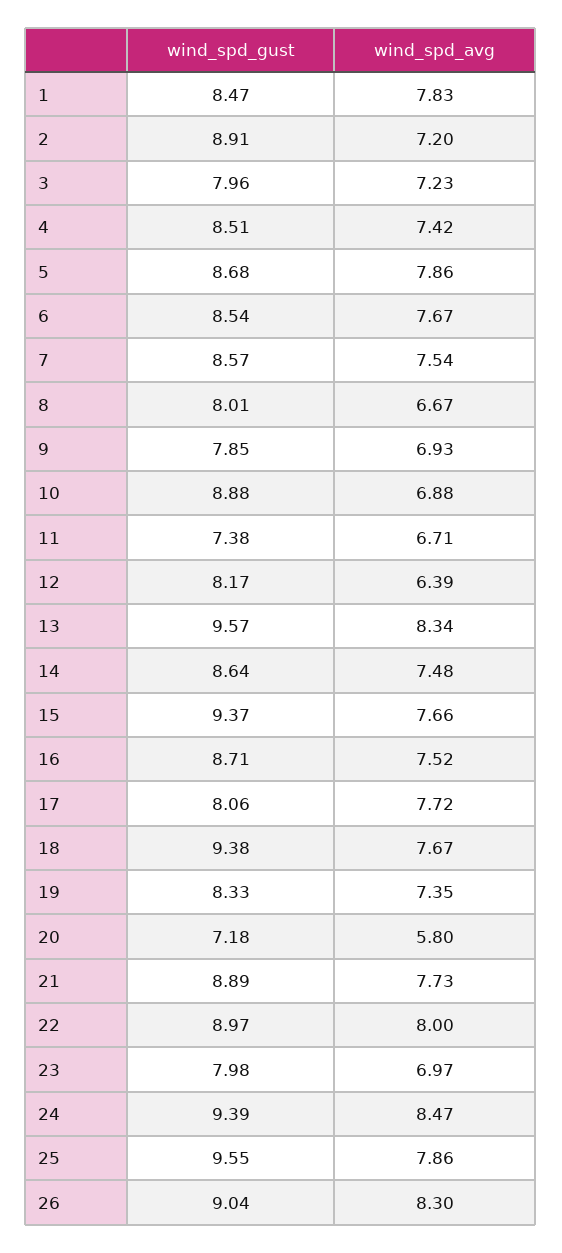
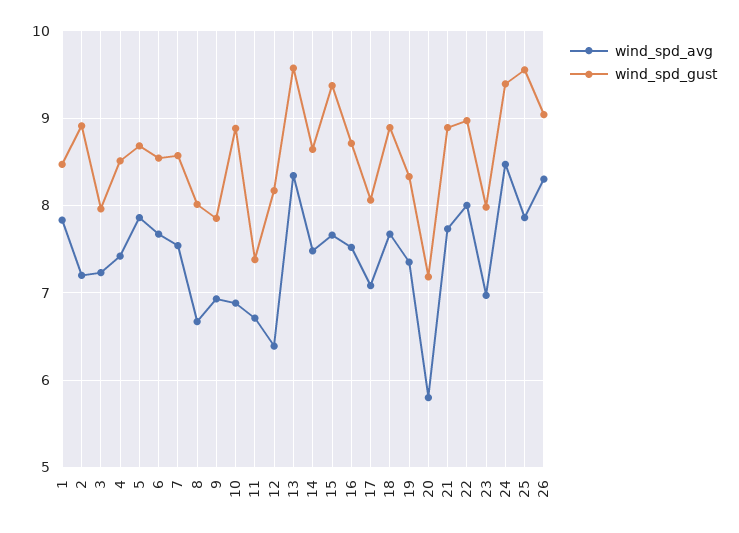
  {
    "wind_spd_gust": {
      "1": 8.47,
      "2": 8.91,
      "3": 7.96,
      "4": 8.51,
      "5": 8.68,
      "6": 8.54,
      "7": 8.57,
      "8": 8.01,
      "9": 7.85,
      "10": 8.88,
      "11": 7.38,
      "12": 8.17,
      "13": 9.57,
      "14": 8.64,
      "15": 9.37,
      "16": 8.71,
      "17": 8.06,
-     "18": 9.38,
+     "18": 8.9,
      "19": 8.33,
      "20": 7.18,
      "21": 8.89,
      "22": 8.97,
      "23": 7.98,
      "24": 9.39,
      "25": 9.55,
      "26": 9.04
    },
    "wind_spd_avg": {
      "1": 7.83,
      "2": 7.2,
      "3": 7.23,
      "4": 7.42,
      "5": 7.86,
      "6": 7.67,
      "7": 7.54,
      "8": 6.67,
      "9": 6.93,
      "10": 6.88,
      "11": 6.71,
      "12": 6.39,
      "13": 8.34,
      "14": 7.48,
      "15": 7.66,
      "16": 7.52,
-     "17": 7.72,
+     "17": 7.1,
      "18": 7.67,
      "19": 7.35,
      "20": 5.8,
      "21": 7.73,
      "22": 8,
      "23": 6.97,
      "24": 8.47,
      "25": 7.86,
      "26": 8.3
    }
  }

